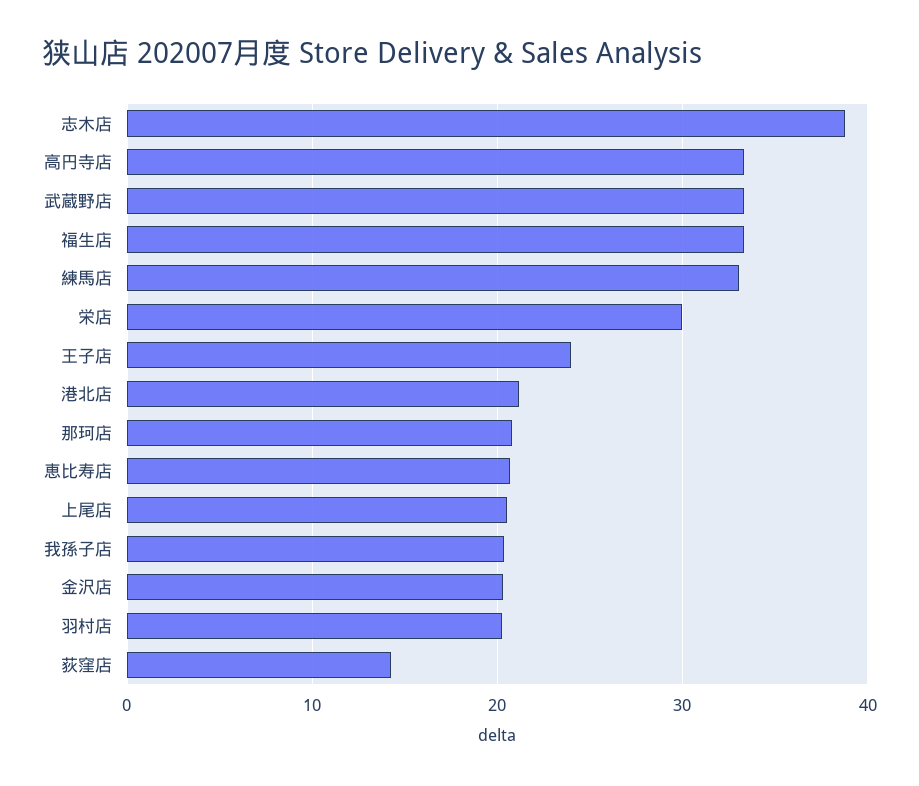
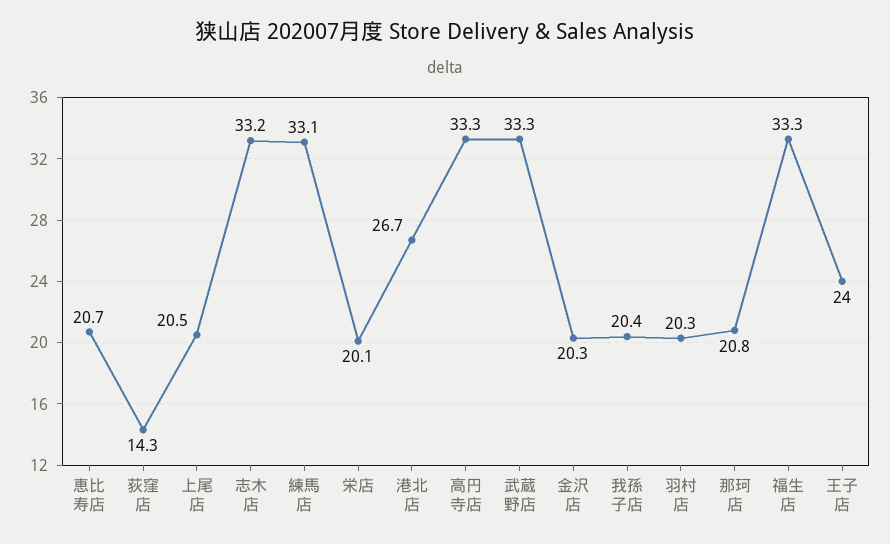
  {
-   "志木店": 39,
+   "志木店": 33.2,
    "高円寺店": 33.3,
    "武蔵野店": 33.3,
    "福生店": 33.3,
    "練馬店": 33.1,
-   "栄店": 30,
+   "栄店": 20.1,
    "王子店": 24,
-   "港北店": 21,
+   "港北店": 26.7,
    "那珂店": 20.8,
    "恵比寿店": 20.7,
    "上尾店": 20.5,
    "我孫子店": 20.4,
    "金沢店": 20.3,
    "羽村店": 20.3,
    "荻窪店": 14.3
  }

